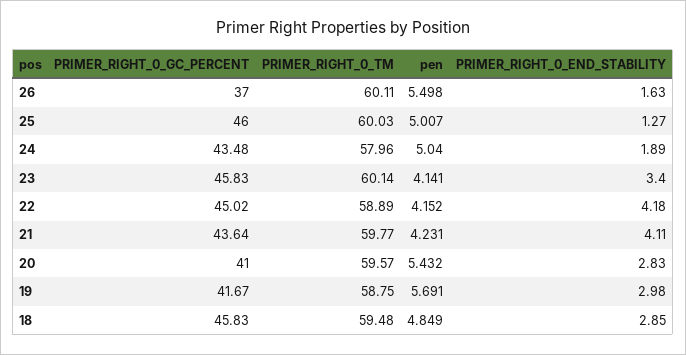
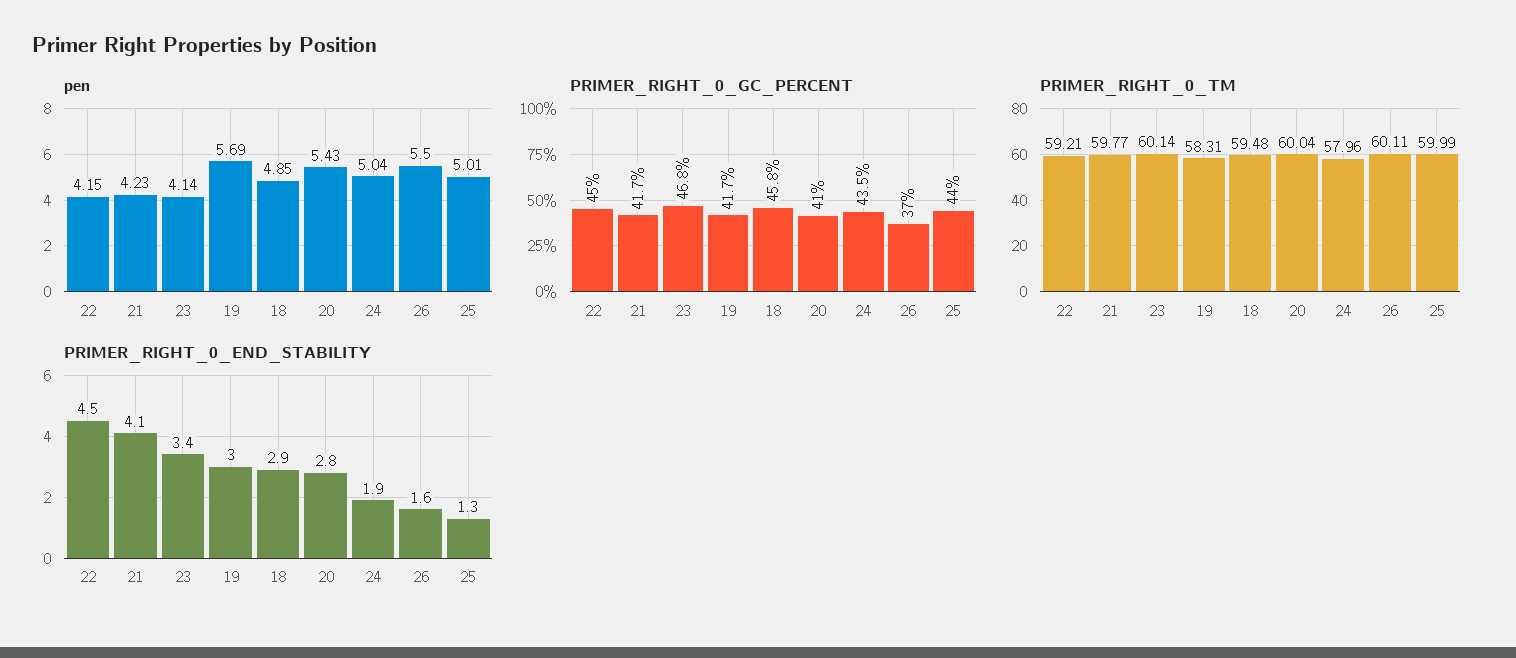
  {
    "PRIMER_RIGHT_0_GC_PERCENT": {
      "26": 37,
-     "25": 46,
+     "25": 44,
      "24": 43.48,
-     "23": 45.83,
+     "23": 46.8,
      "22": 45.02,
-     "21": 43.64,
+     "21": 41.7,
      "20": 41,
      "19": 41.67,
      "18": 45.83
    },
    "PRIMER_RIGHT_0_TM": {
      "26": 60.11,
-     "25": 60.03,
+     "25": 59.99,
      "24": 57.96,
      "23": 60.14,
-     "22": 58.89,
+     "22": 59.21,
      "21": 59.77,
-     "20": 59.57,
+     "20": 60.04,
-     "19": 58.75,
+     "19": 58.31,
      "18": 59.48
    },
    "pen": {
      "26": 5.498,
      "25": 5.007,
      "24": 5.04,
      "23": 4.141,
      "22": 4.152,
      "21": 4.231,
      "20": 5.432,
      "19": 5.691,
      "18": 4.849
    },
    "PRIMER_RIGHT_0_END_STABILITY": {
      "26": 1.63,
      "25": 1.27,
      "24": 1.89,
      "23": 3.4,
-     "22": 4.18,
+     "22": 4.5,
      "21": 4.11,
      "20": 2.83,
      "19": 2.98,
      "18": 2.85
    }
  }

